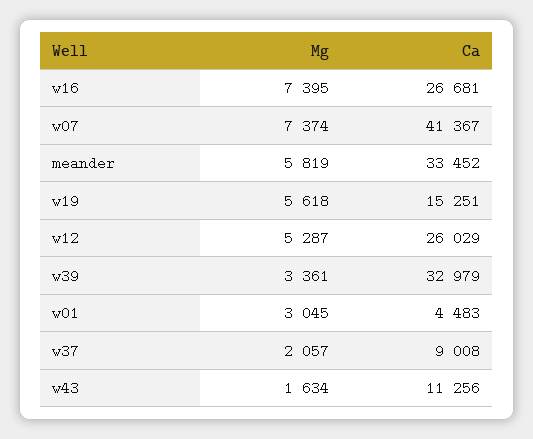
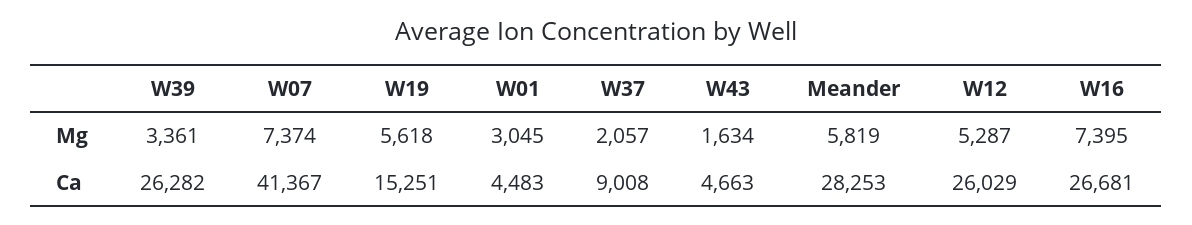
  {
    "Mg": {
      "w16": 7395,
      "w07": 7374,
      "meander": 5819,
      "w19": 5618,
      "w12": 5287,
      "w39": 3361,
      "w01": 3045,
      "w37": 2057,
      "w43": 1634
    },
    "Ca": {
      "w16": 26681,
      "w07": 41367,
-     "meander": 33452,
+     "meander": 28253,
      "w19": 15251,
      "w12": 26029,
-     "w39": 32979,
+     "w39": 26282,
      "w01": 4483,
      "w37": 9008,
-     "w43": 11256
+     "w43": 4663
    }
  }

